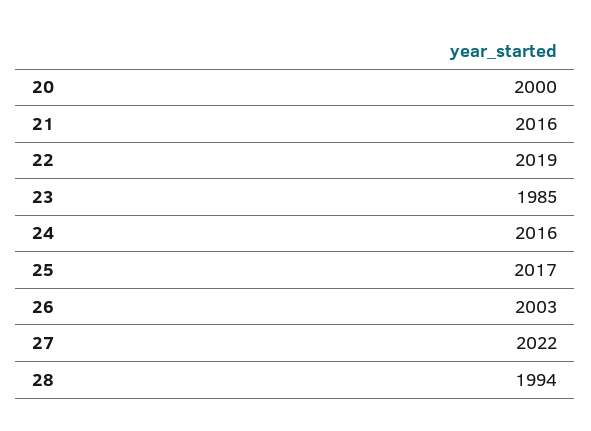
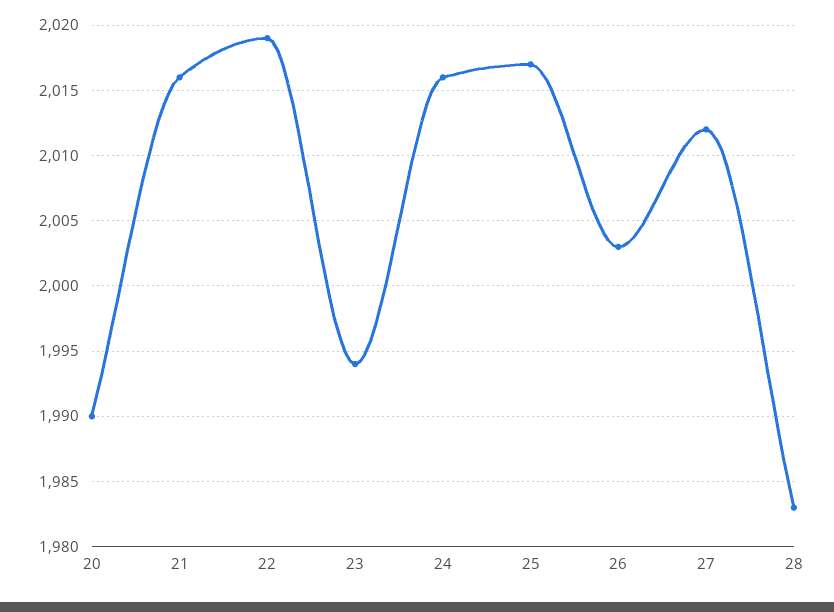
  {
-   "20": 2000,
+   "20": 1990,
    "21": 2016,
    "22": 2019,
-   "23": 1985,
+   "23": 1994,
    "24": 2016,
    "25": 2017,
    "26": 2003,
-   "27": 2022,
+   "27": 2012,
-   "28": 1994
+   "28": 1983
  }

